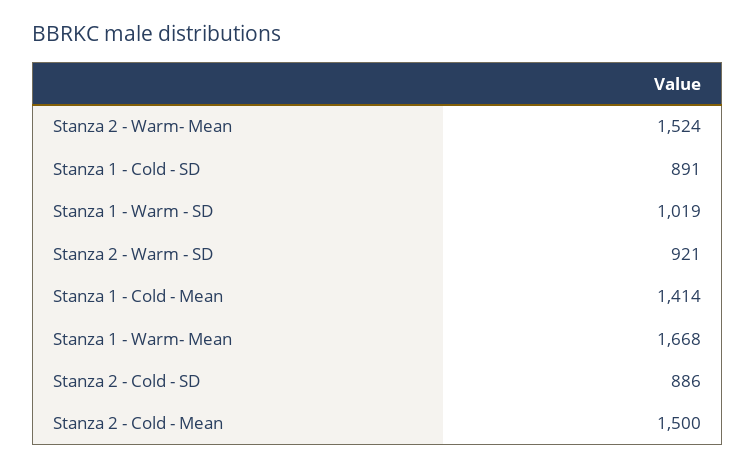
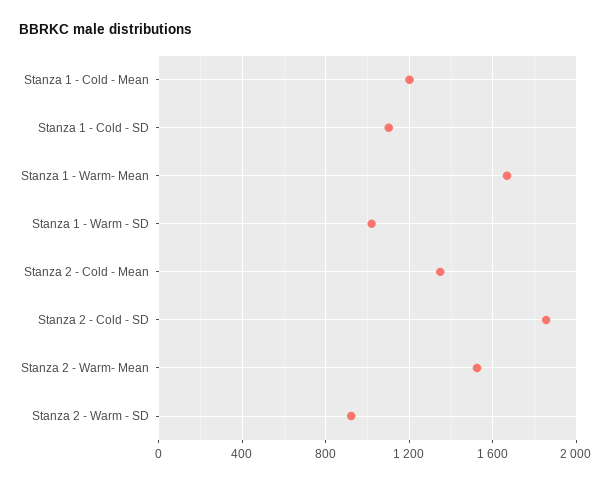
  {
    "Stanza 2 - Warm- Mean": 1524,
-   "Stanza 1 - Cold - SD": 891,
+   "Stanza 1 - Cold - SD": 1100,
    "Stanza 1 - Warm - SD": 1019,
    "Stanza 2 - Warm - SD": 921,
-   "Stanza 1 - Cold - Mean": 1414,
+   "Stanza 1 - Cold - Mean": 1200,
    "Stanza 1 - Warm- Mean": 1668,
-   "Stanza 2 - Cold - SD": 886,
+   "Stanza 2 - Cold - SD": 1850,
-   "Stanza 2 - Cold - Mean": 1500
+   "Stanza 2 - Cold - Mean": 1350
  }

